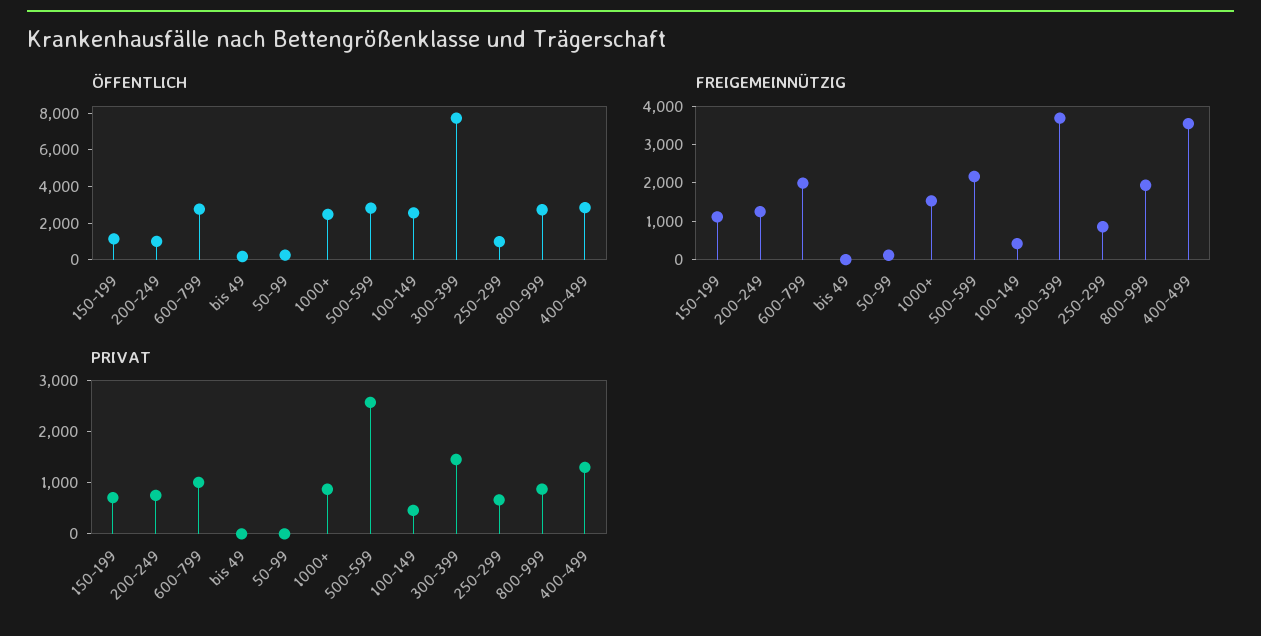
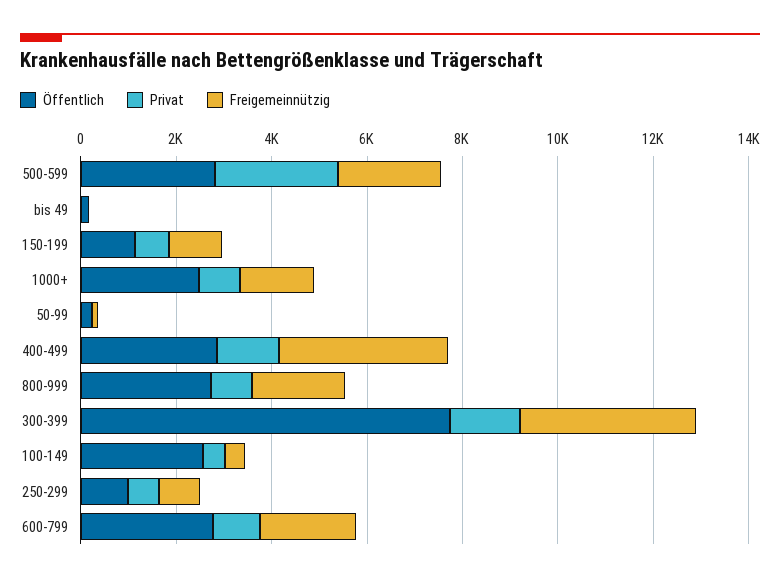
  {
    "ÖFFENTLICH": {
      "150-199": 1000,
-     "200-249": 1000,
      "600-799": 3000,
      "bis 49": 0,
      "50-99": 0,
      "1000+": 2500,
      "500-599": 3000,
      "100-149": 2500,
      "300-399": 7500,
      "250-299": 1000,
      "800-999": 2500,
      "400-499": 3000
    },
    "FREIGEMEINNÜTZIG": {
      "150-199": 1000,
-     "200-249": 1250,
      "600-799": 2000,
      "bis 49": 0,
      "50-99": 0,
      "1000+": 1500,
      "500-599": 2250,
      "100-149": 500,
      "300-399": 3750,
      "250-299": 750,
      "800-999": 2000,
      "400-499": 3500
    },
    "PRIVAT": {
      "150-199": 800,
-     "200-249": 800,
      "600-799": 1000,
      "bis 49": 0,
      "50-99": 0,
      "1000+": 800,
      "500-599": 2600,
      "100-149": 400,
      "300-399": 1400,
      "250-299": 600,
      "800-999": 800,
      "400-499": 1400
    }
  }

